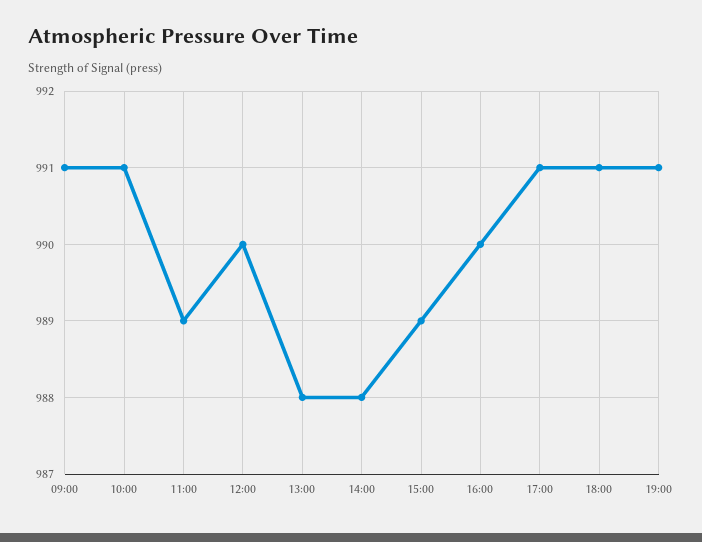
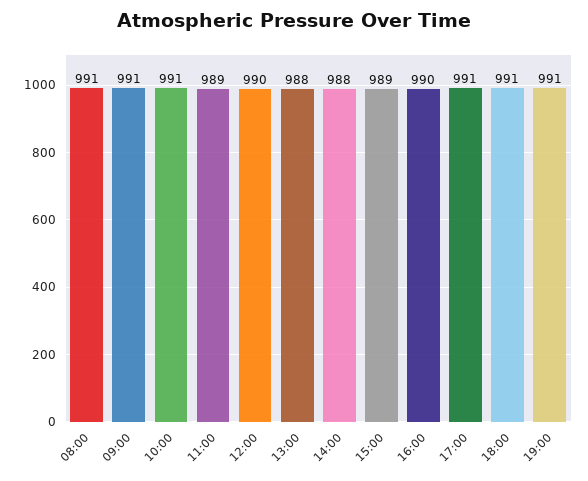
  {
    "09:00": 991,
    "10:00": 991,
    "11:00": 989,
    "12:00": 990,
    "13:00": 988,
    "14:00": 988,
    "15:00": 989,
    "16:00": 990,
    "17:00": 991,
    "18:00": 991,
-   "19:00": 991
+   "19:00": 991,
+   "08:00": 991
  }

